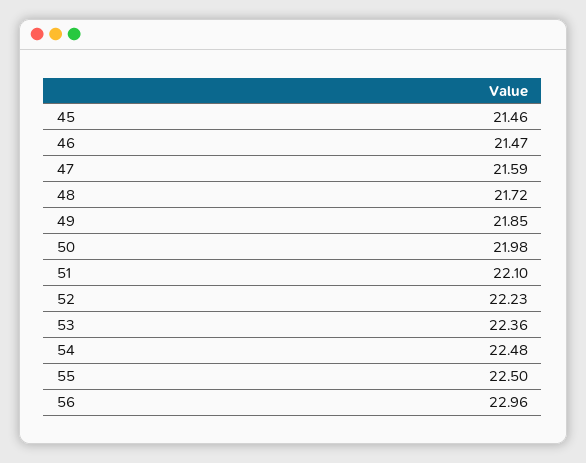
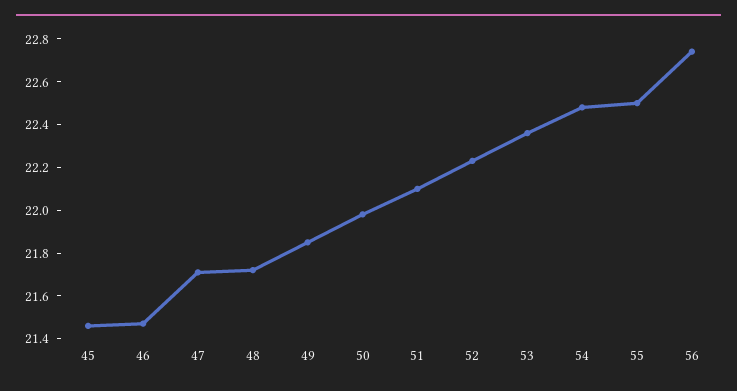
  {
    "45": 21.46,
    "46": 21.47,
-   "47": 21.59,
+   "47": 21.7,
    "48": 21.72,
    "49": 21.85,
    "50": 21.98,
    "51": 22.1,
    "52": 22.23,
    "53": 22.36,
    "54": 22.48,
    "55": 22.5,
-   "56": 22.96
+   "56": 22.75
  }

